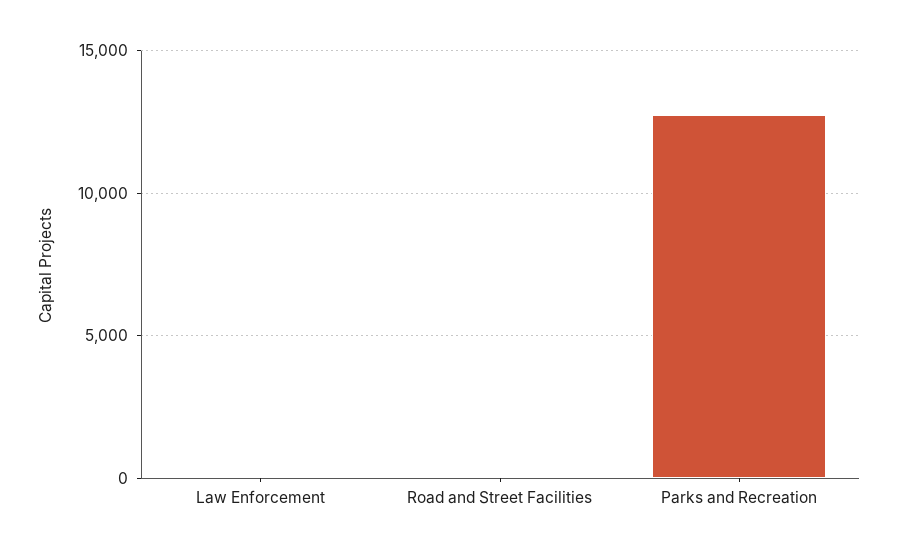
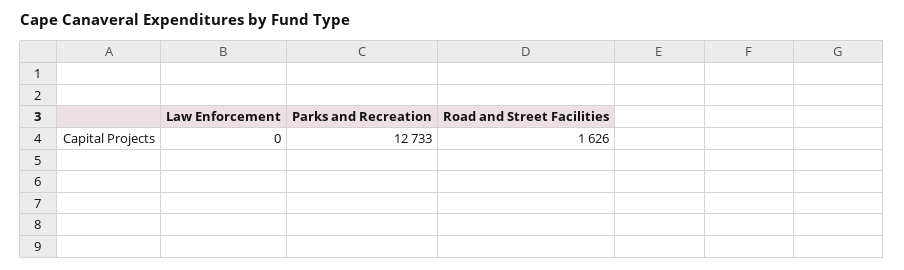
  {
    "Law Enforcement": 0,
-   "Road and Street Facilities": 0,
+   "Road and Street Facilities": 1626,
    "Parks and Recreation": 12733
  }

